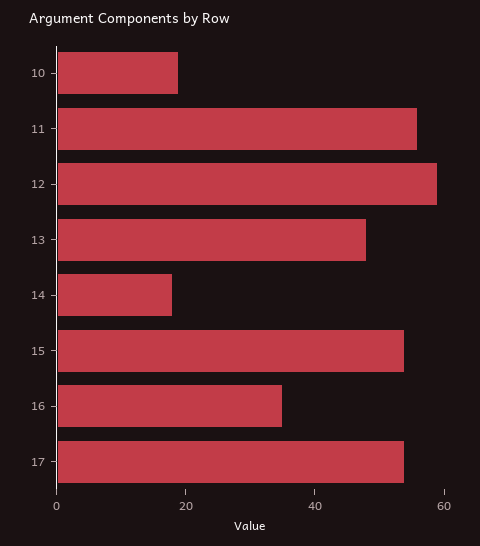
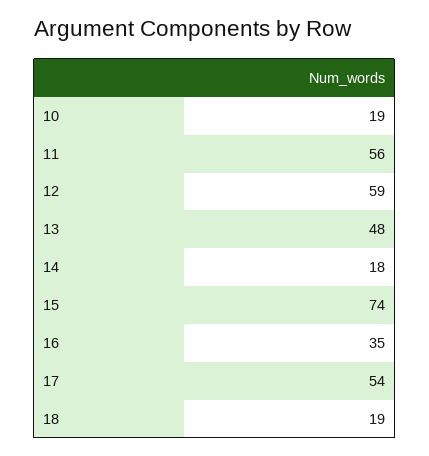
  {
    "10": 19,
    "11": 56,
    "12": 59,
    "13": 48,
    "14": 18,
-   "15": 55,
+   "15": 74,
    "16": 35,
-   "17": 54
+   "17": 54,
+   "18": 19
  }

